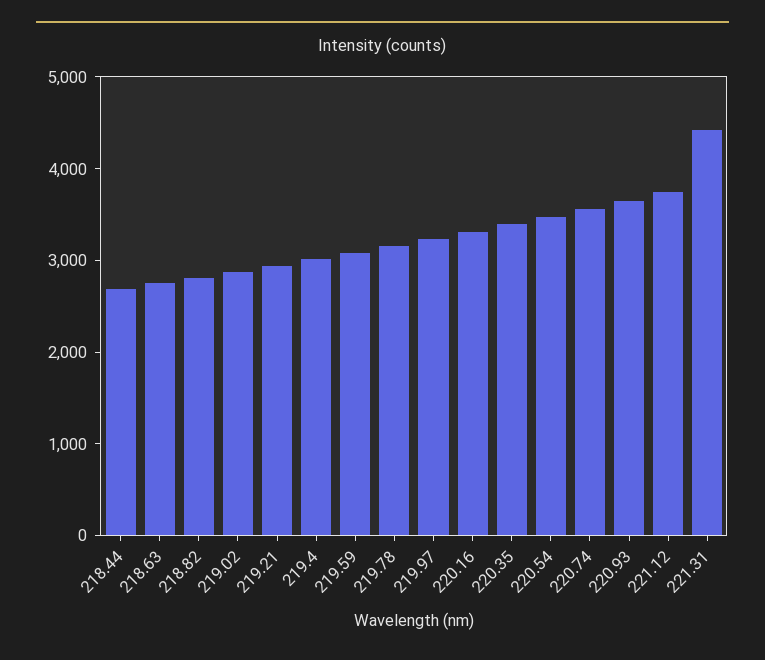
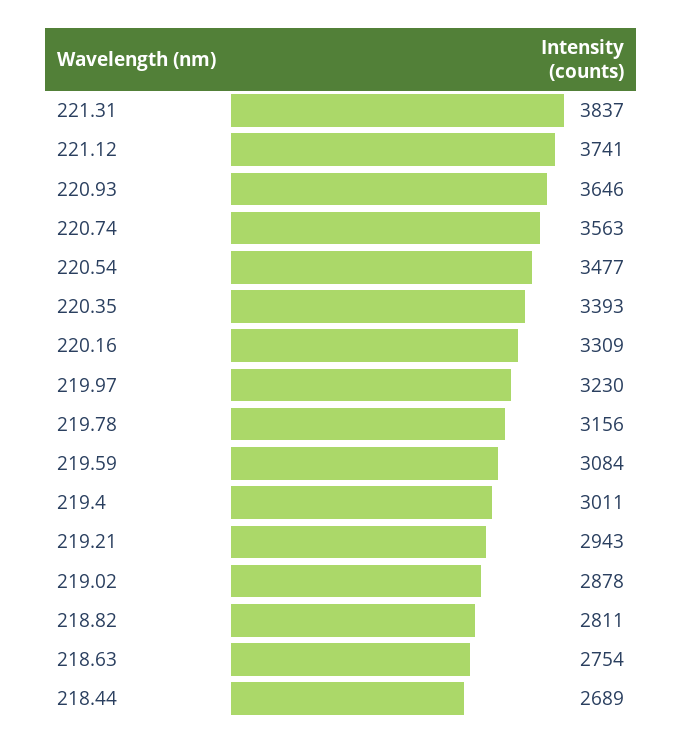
  {
    "218.44": 2689,
    "218.63": 2754,
    "218.82": 2811,
    "219.02": 2878,
    "219.21": 2943,
    "219.4": 3011,
    "219.59": 3084,
    "219.78": 3156,
    "219.97": 3230,
    "220.16": 3309,
    "220.35": 3393,
    "220.54": 3477,
    "220.74": 3563,
    "220.93": 3646,
    "221.12": 3741,
-   "221.31": 4400
+   "221.31": 3837
  }

